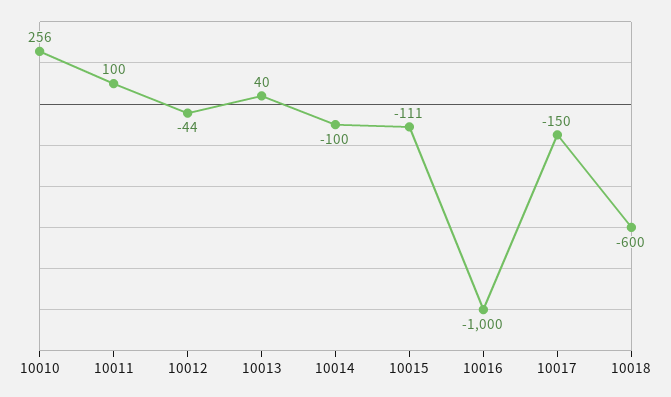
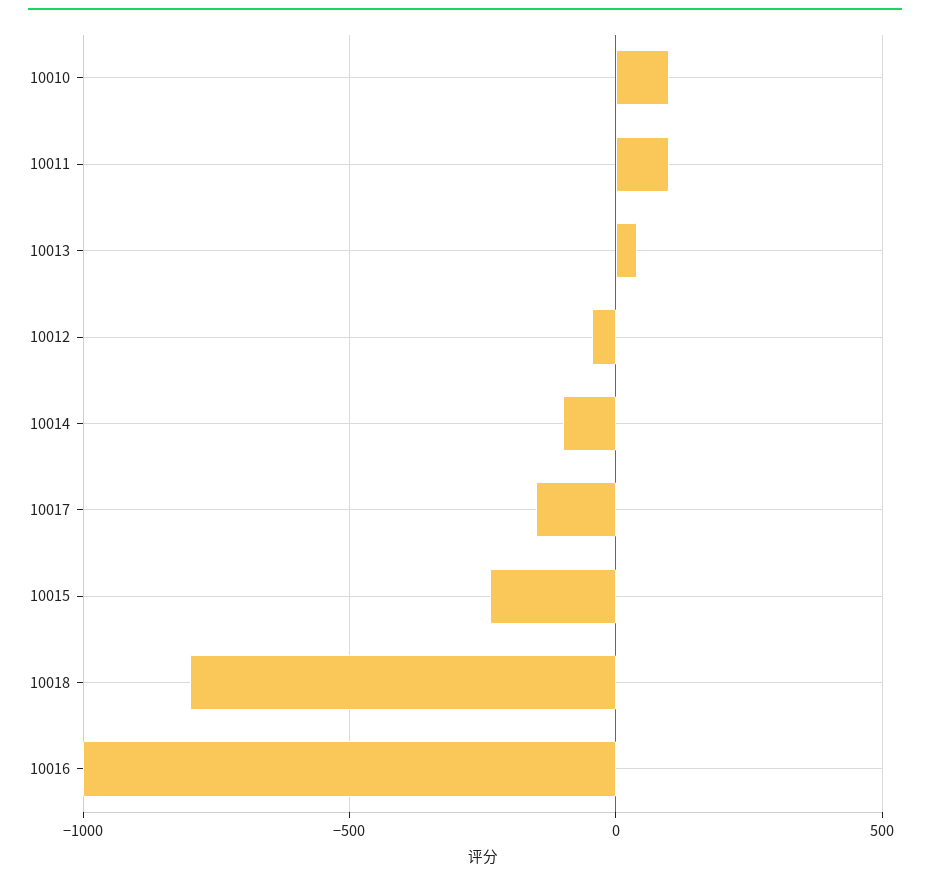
  {
-   "10010": 256,
+   "10010": 100,
    "10011": 100,
    "10012": -44,
    "10013": 40,
    "10014": -100,
-   "10015": -111,
+   "10015": -250,
    "10016": -1000,
    "10017": -150,
-   "10018": -600
+   "10018": -800
  }

